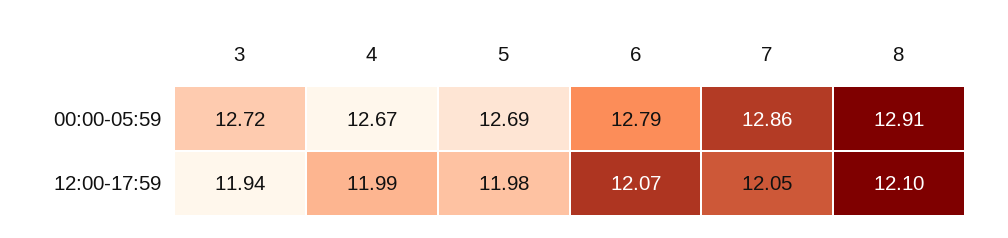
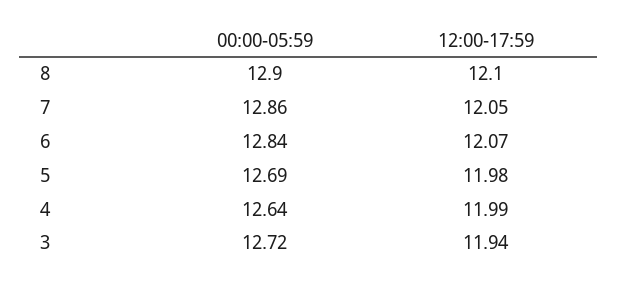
  {
    "3": {
      "00:00-05:59": 12.72,
      "12:00-17:59": 11.94
    },
    "4": {
-     "00:00-05:59": 12.67,
+     "00:00-05:59": 12.64,
      "12:00-17:59": 11.99
    },
    "5": {
      "00:00-05:59": 12.69,
      "12:00-17:59": 11.98
    },
    "6": {
-     "00:00-05:59": 12.79,
+     "00:00-05:59": 12.84,
      "12:00-17:59": 12.07
    },
    "7": {
      "00:00-05:59": 12.86,
      "12:00-17:59": 12.05
    },
    "8": {
-     "00:00-05:59": 12.91,
+     "00:00-05:59": 12.9,
      "12:00-17:59": 12.1
    }
  }

